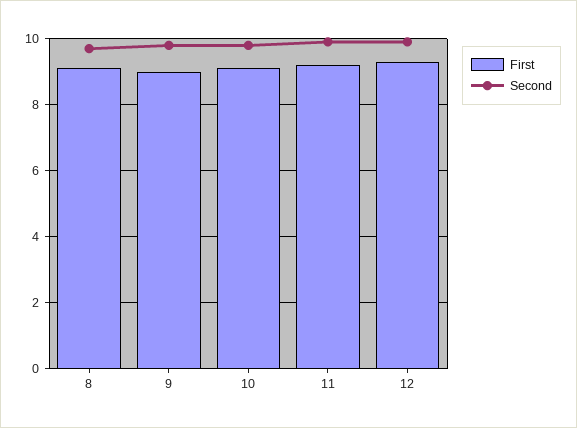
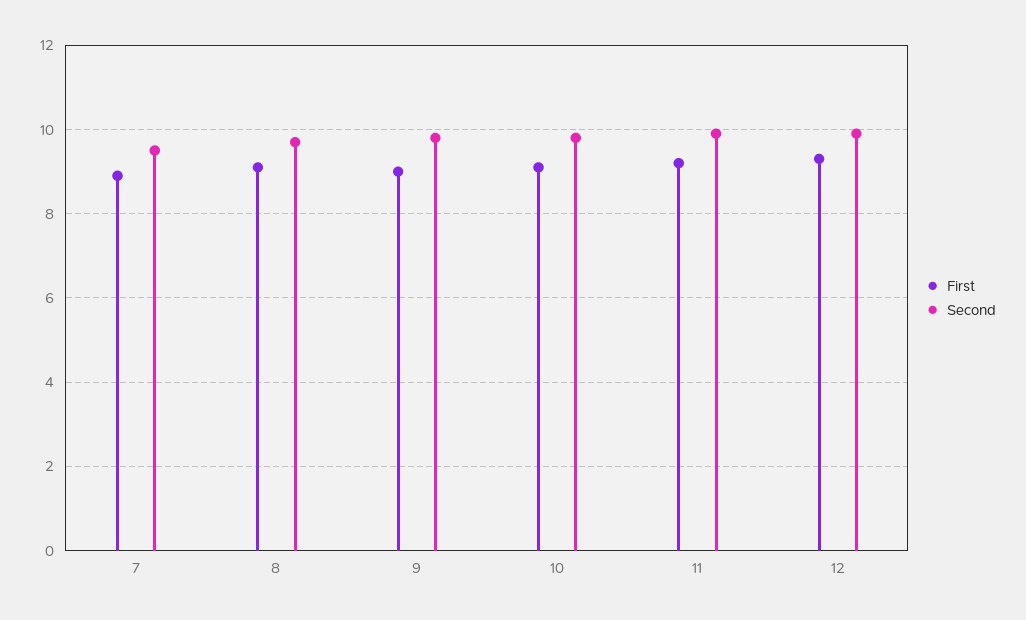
  {
    "First": {
      "8": 9,
      "9": 9,
      "10": 9,
      "11": 9,
-     "12": 9.5
+     "12": 9.5,
+     "7": 9
    },
    "Second": {
      "8": 9.5,
      "9": 10,
      "10": 10,
      "11": 10,
-     "12": 10
+     "12": 10,
+     "7": 9.5
    }
  }

